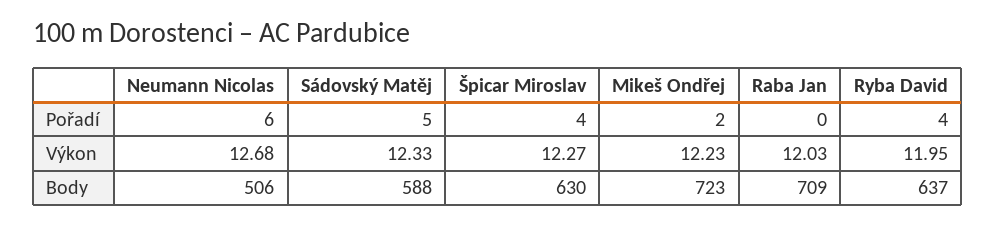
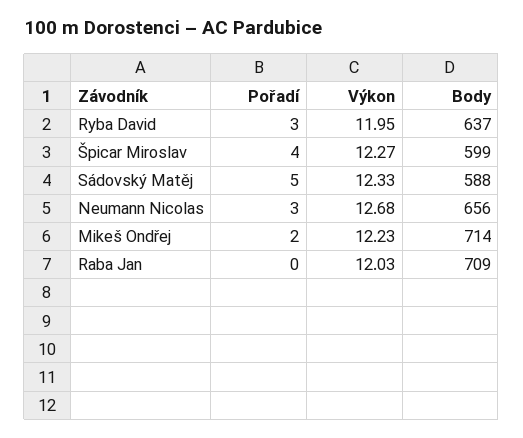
  {
    "Neumann Nicolas": {
-     "Pořadí": 6,
+     "Pořadí": 3,
      "Výkon": 12.68,
-     "Body": 506
+     "Body": 656
    },
    "Sádovský Matěj": {
      "Pořadí": 5,
      "Výkon": 12.33,
      "Body": 588
    },
    "Špicar Miroslav": {
      "Pořadí": 4,
      "Výkon": 12.27,
-     "Body": 630
+     "Body": 599
    },
    "Mikeš Ondřej": {
      "Pořadí": 2,
      "Výkon": 12.23,
-     "Body": 723
+     "Body": 714
    },
    "Raba Jan": {
      "Pořadí": 0,
      "Výkon": 12.03,
      "Body": 709
    },
    "Ryba David": {
-     "Pořadí": 4,
+     "Pořadí": 3,
      "Výkon": 11.95,
      "Body": 637
    }
  }

